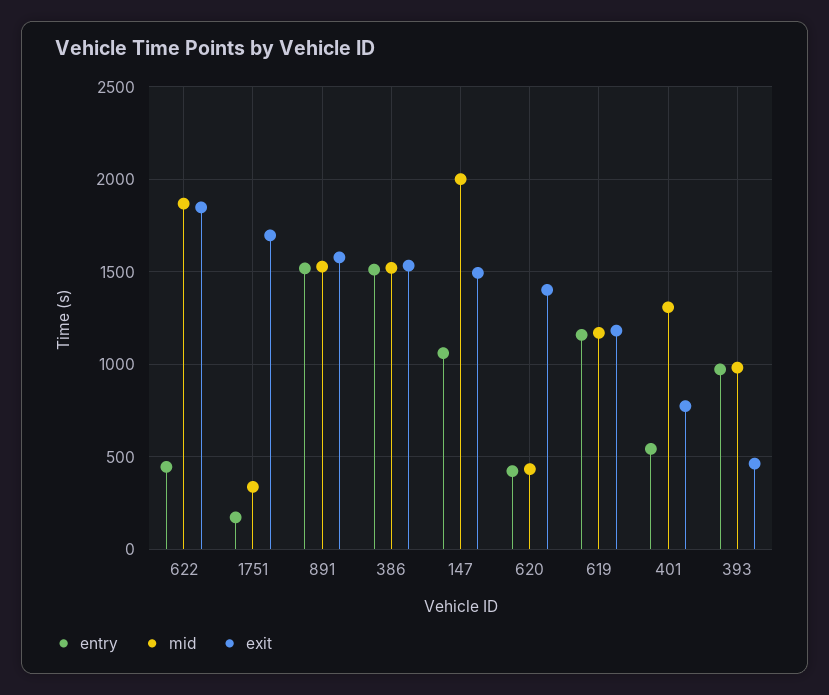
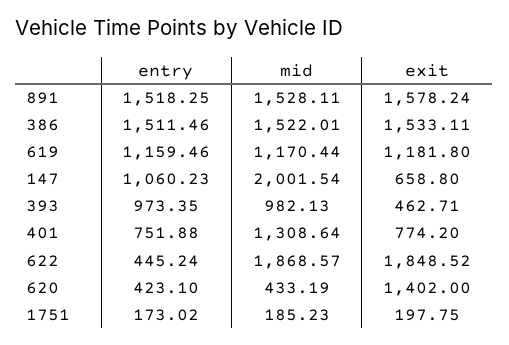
  {
    "entry": {
      "622": 445.24,
      "1751": 173.02,
      "891": 1518.25,
      "386": 1511.46,
      "147": 1060.23,
      "620": 423.1,
      "619": 1159.46,
-     "401": 550,
+     "401": 751.88,
      "393": 973.35
    },
    "mid": {
      "622": 1868.57,
-     "1751": 350,
+     "1751": 185.23,
      "891": 1528.11,
      "386": 1522.01,
      "147": 2001.54,
      "620": 433.19,
      "619": 1170.44,
      "401": 1308.64,
      "393": 982.13
    },
    "exit": {
      "622": 1848.52,
-     "1751": 1700,
+     "1751": 197.75,
      "891": 1578.24,
      "386": 1533.11,
-     "147": 1500,
+     "147": 658.8,
      "620": 1402,
      "619": 1181.8,
      "401": 774.2,
      "393": 462.71
    }
  }

